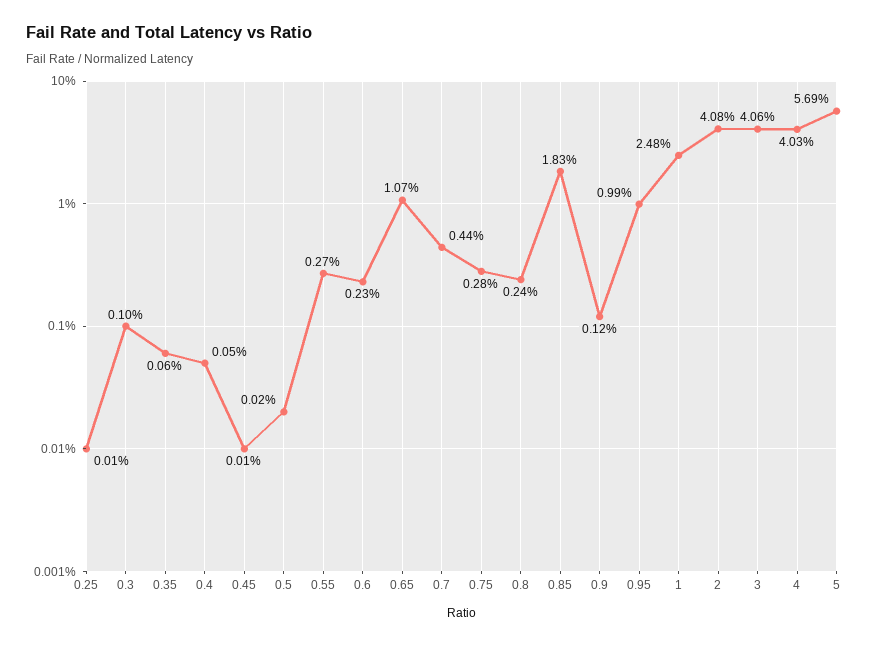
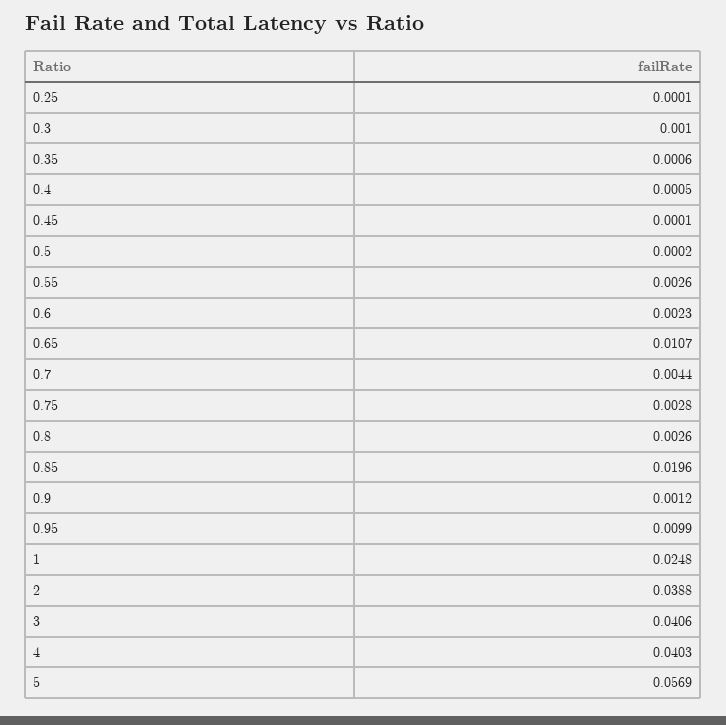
  {
    "0.25": 0.0001,
    "0.3": 0.001,
    "0.35": 0.0006,
    "0.4": 0.0005,
    "0.45": 0.0001,
    "0.5": 0.0002,
-   "0.55": 0.0027,
+   "0.55": 0.0026,
    "0.6": 0.0023,
    "0.65": 0.0107,
    "0.7": 0.0044,
    "0.75": 0.0028,
-   "0.8": 0.0024,
+   "0.8": 0.0026,
-   "0.85": 0.0183,
+   "0.85": 0.0196,
    "0.9": 0.0012,
    "0.95": 0.0099,
    "1": 0.0248,
-   "2": 0.0408,
+   "2": 0.0388,
    "3": 0.0406,
    "4": 0.0403,
    "5": 0.0569
  }

